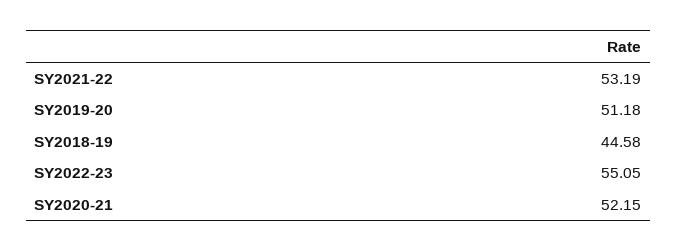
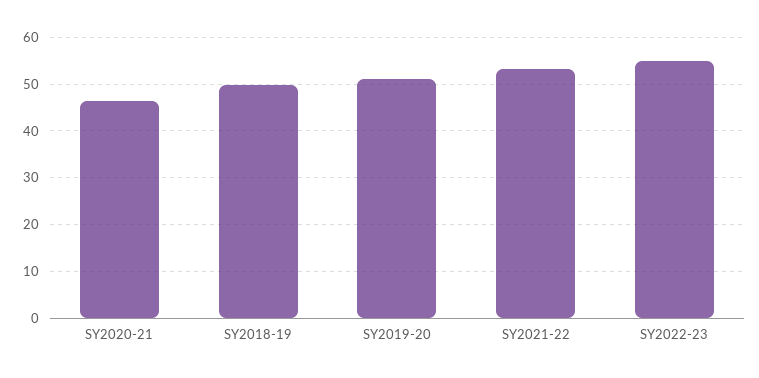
  {
    "SY2021-22": 53.19,
    "SY2019-20": 51.18,
-   "SY2018-19": 44.58,
+   "SY2018-19": 50,
    "SY2022-23": 55.05,
-   "SY2020-21": 52.15
+   "SY2020-21": 46
  }

